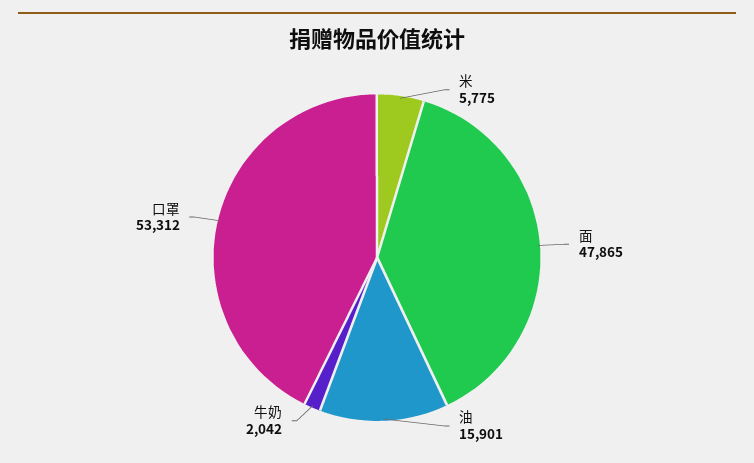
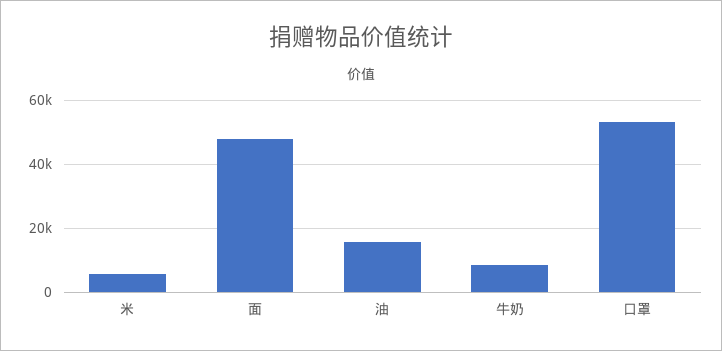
  {
    "米": 5775,
    "面": 47865,
    "油": 15901,
-   "牛奶": 2042,
+   "牛奶": 8000,
    "口罩": 53312
  }

